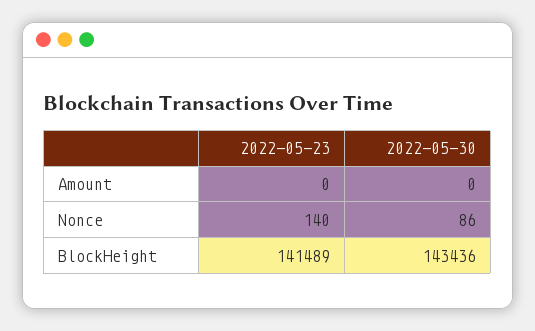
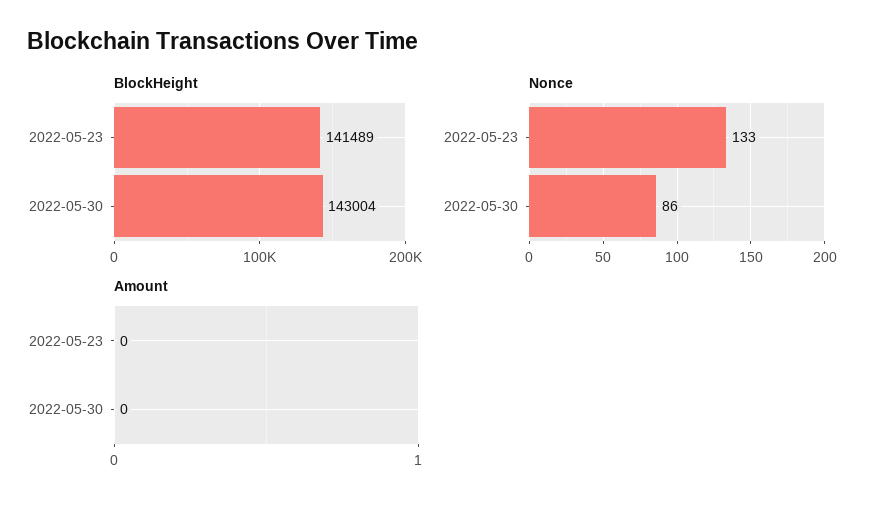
  {
    "Amount": {
      "2022-05-23": 0,
      "2022-05-30": 0
    },
    "Nonce": {
-     "2022-05-23": 140,
+     "2022-05-23": 133,
      "2022-05-30": 86
    },
    "BlockHeight": {
      "2022-05-23": 141489,
-     "2022-05-30": 143436
+     "2022-05-30": 143004
    }
  }

